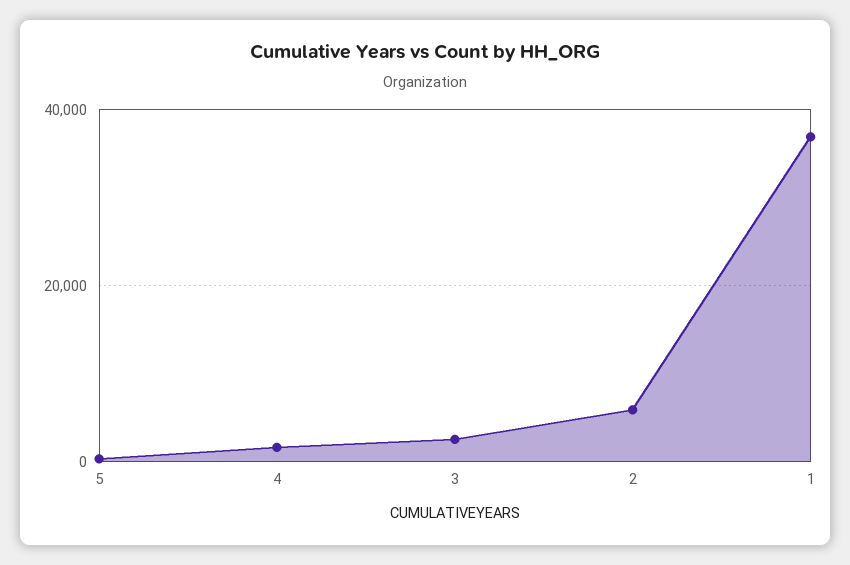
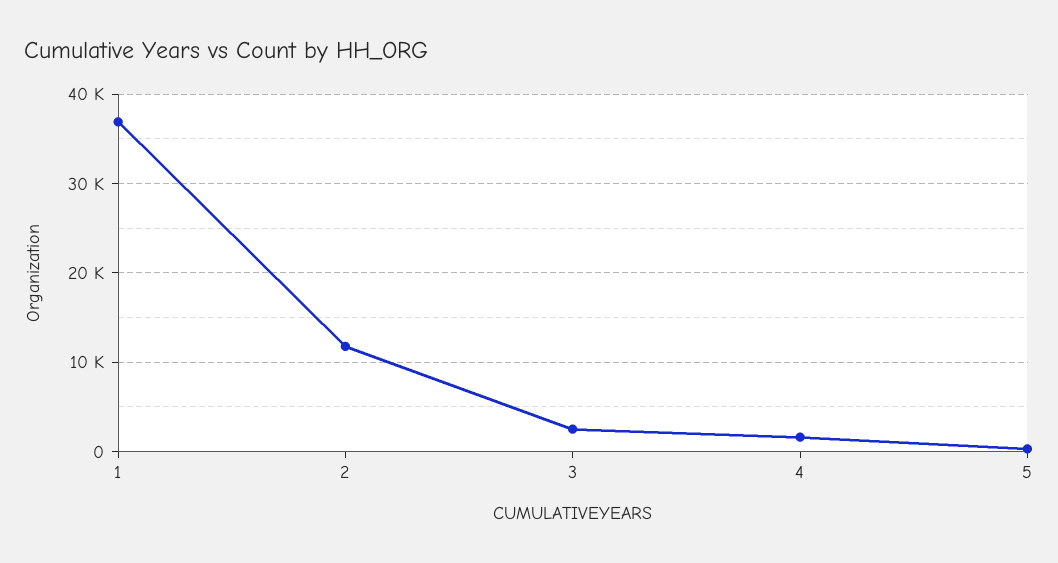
  {
    "5": 0,
    "4": 2000,
    "3": 3000,
-   "2": 6000,
+   "2": 12000,
    "1": 37000
  }

